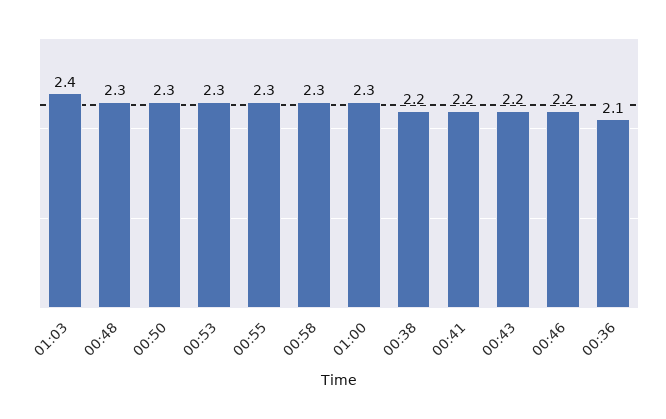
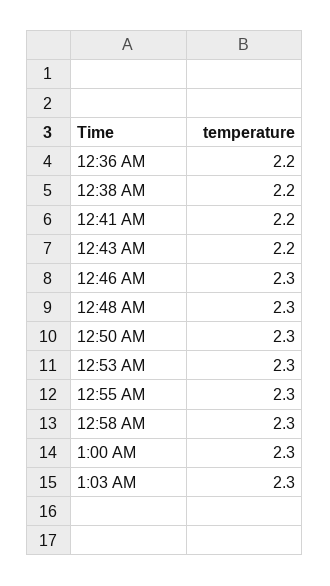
  {
-   "01:03": 2.4,
+   "01:03": 2.3,
    "00:48": 2.3,
    "00:50": 2.3,
    "00:53": 2.3,
    "00:55": 2.3,
    "00:58": 2.3,
    "01:00": 2.3,
    "00:38": 2.2,
    "00:41": 2.2,
    "00:43": 2.2,
-   "00:46": 2.2,
+   "00:46": 2.3,
-   "00:36": 2.1
+   "00:36": 2.2
  }

